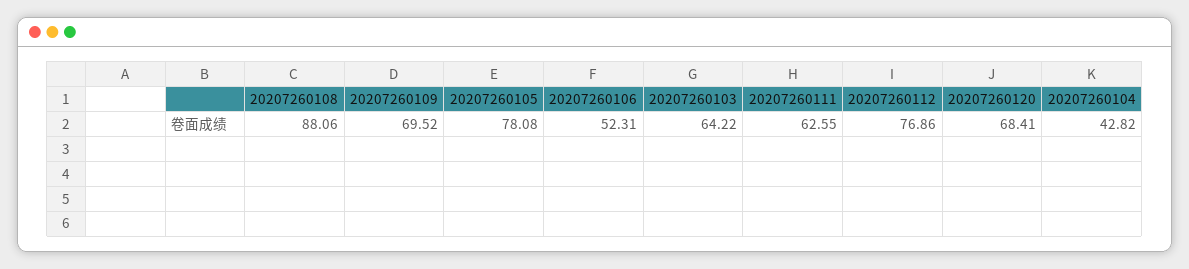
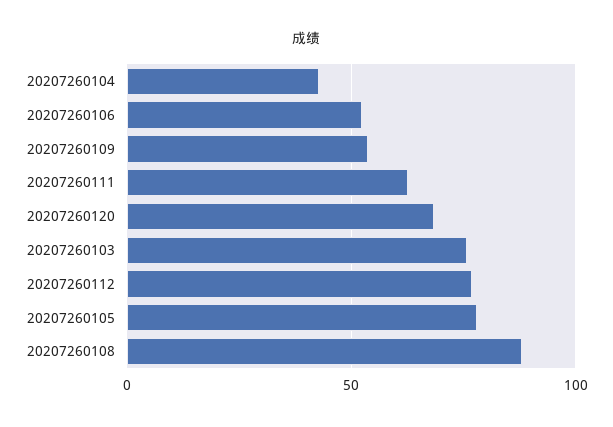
  {
    "20207260108": 88.06,
-   "20207260109": 69.52,
+   "20207260109": 55,
    "20207260105": 78.08,
    "20207260106": 52.31,
-   "20207260103": 64.22,
+   "20207260103": 75,
    "20207260111": 62.55,
    "20207260112": 76.86,
    "20207260120": 68.41,
    "20207260104": 42.82
  }

